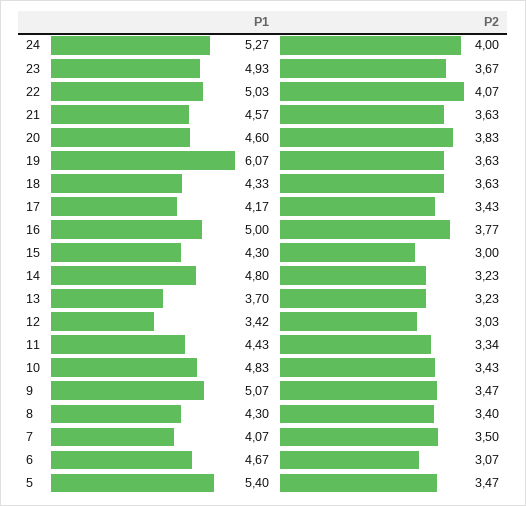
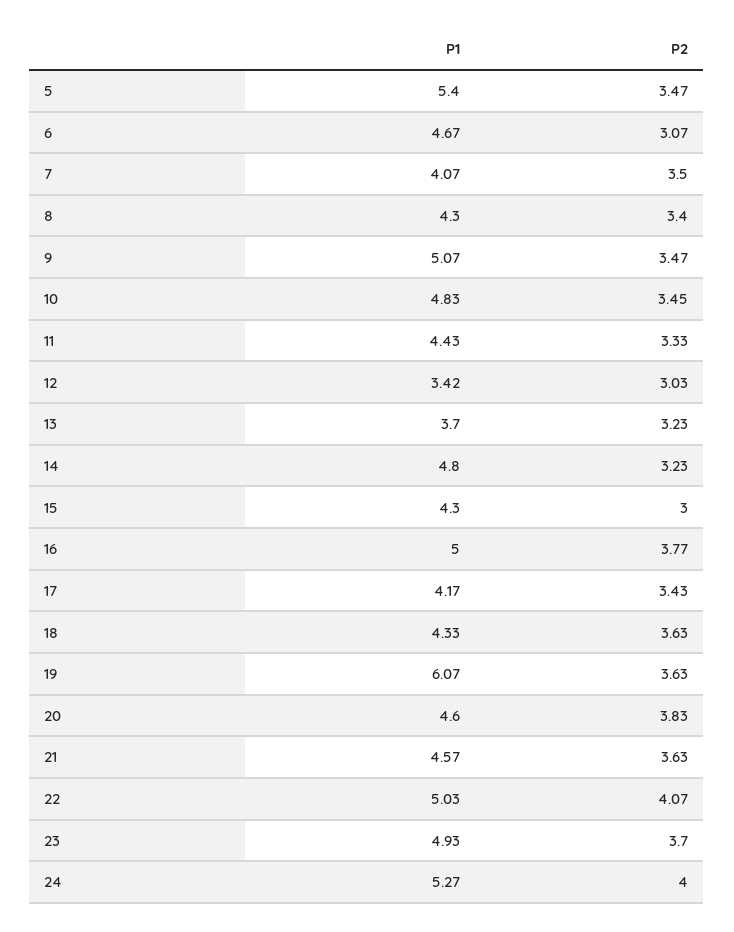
  {
    "P1": {
      "24": 5.27,
      "23": 4.93,
      "22": 5.03,
      "21": 4.57,
      "20": 4.6,
      "19": 6.07,
      "18": 4.33,
      "17": 4.17,
      "16": 5,
      "15": 4.3,
      "14": 4.8,
      "13": 3.7,
      "12": 3.42,
      "11": 4.43,
      "10": 4.83,
      "9": 5.07,
      "8": 4.3,
      "7": 4.07,
      "6": 4.67,
      "5": 5.4
    },
    "P2": {
      "24": 4,
-     "23": 3.67,
+     "23": 3.7,
      "22": 4.07,
      "21": 3.63,
      "20": 3.83,
      "19": 3.63,
      "18": 3.63,
      "17": 3.43,
      "16": 3.77,
      "15": 3,
      "14": 3.23,
      "13": 3.23,
      "12": 3.03,
-     "11": 3.34,
+     "11": 3.33,
-     "10": 3.43,
+     "10": 3.45,
      "9": 3.47,
      "8": 3.4,
      "7": 3.5,
      "6": 3.07,
      "5": 3.47
    }
  }

